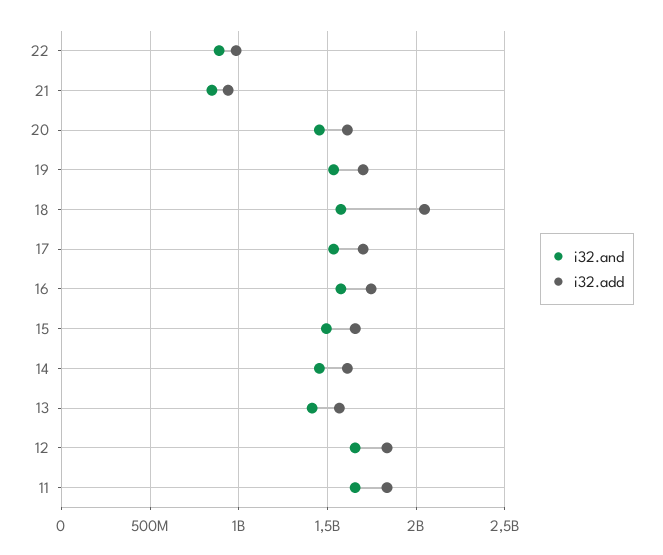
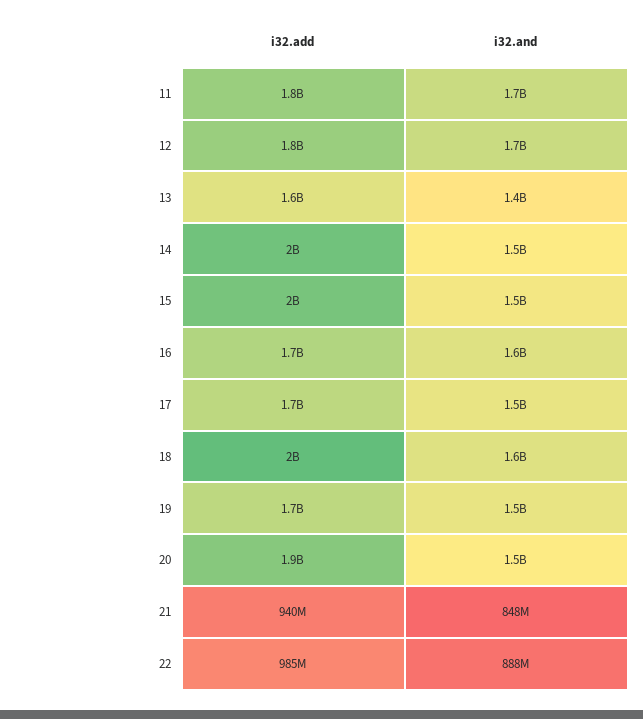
  {
    "i32.and": {
      "22": 888000000,
      "21": 848000000,
      "20": 1500000000,
      "19": 1500000000,
      "18": 1600000000,
      "17": 1500000000,
      "16": 1600000000,
      "15": 1500000000,
      "14": 1500000000,
      "13": 1400000000,
      "12": 1700000000,
      "11": 1700000000
    },
    "i32.add": {
      "22": 985000000,
      "21": 940000000,
-     "20": 1600000000,
+     "20": 1900000000,
      "19": 1700000000,
      "18": 2000000000,
      "17": 1700000000,
      "16": 1700000000,
-     "15": 1650000000,
+     "15": 2000000000,
-     "14": 1600000000,
+     "14": 2000000000,
      "13": 1600000000,
      "12": 1800000000,
      "11": 1800000000
    }
  }

